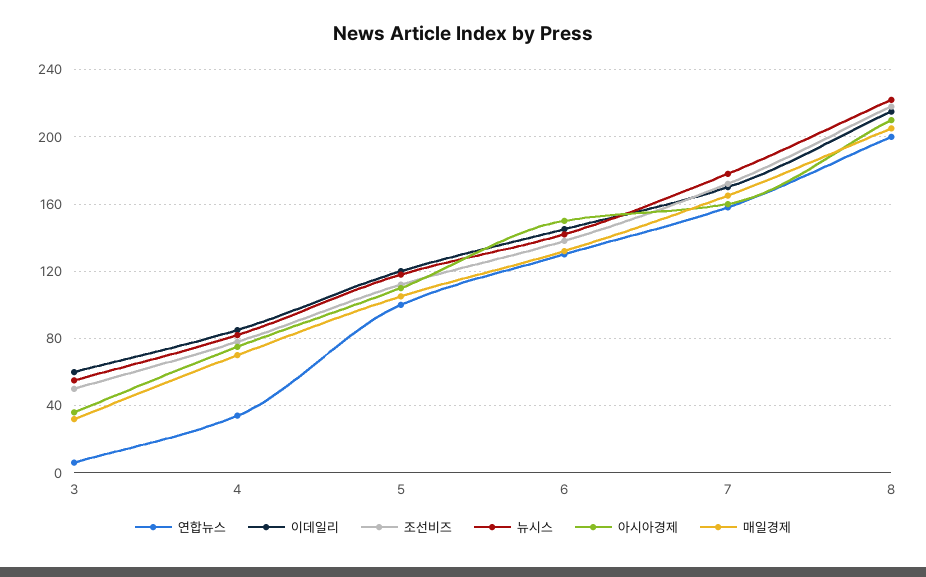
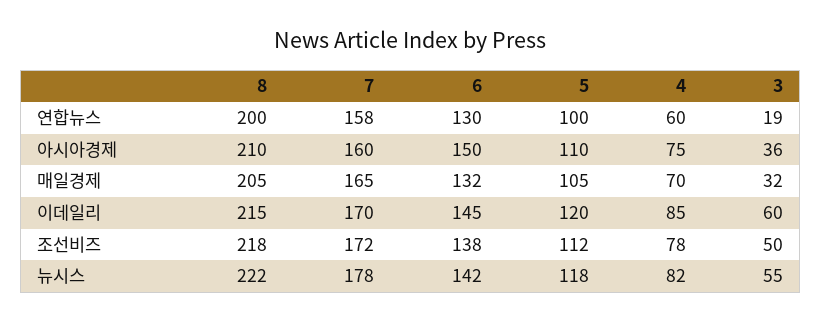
  {
    "연합뉴스": {
-     "3": 5,
+     "3": 19,
-     "4": 35,
+     "4": 60,
      "5": 100,
      "6": 130,
      "7": 158,
      "8": 200
    },
    "이데일리": {
      "3": 60,
      "4": 85,
      "5": 120,
      "6": 145,
      "7": 170,
      "8": 215
    },
    "조선비즈": {
      "3": 50,
      "4": 78,
      "5": 112,
      "6": 138,
      "7": 172,
      "8": 218
    },
    "뉴시스": {
      "3": 55,
      "4": 82,
      "5": 118,
      "6": 142,
      "7": 178,
      "8": 222
    },
    "아시아경제": {
      "3": 36,
      "4": 75,
      "5": 110,
      "6": 150,
      "7": 160,
      "8": 210
    },
    "매일경제": {
      "3": 32,
      "4": 70,
      "5": 105,
      "6": 132,
      "7": 165,
      "8": 205
    }
  }

